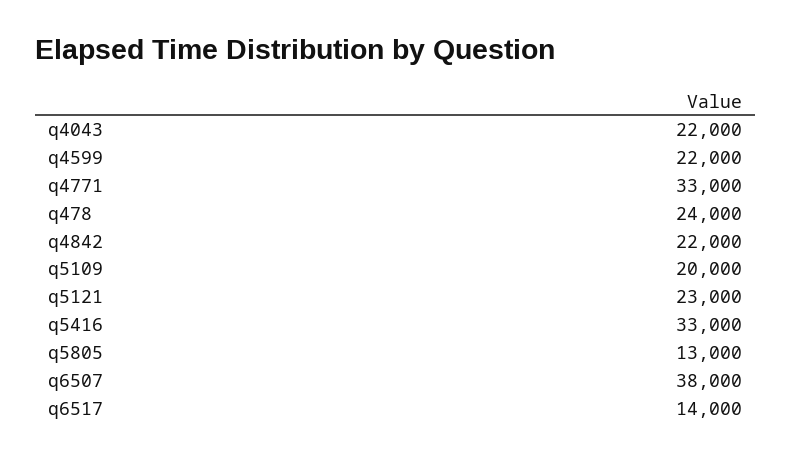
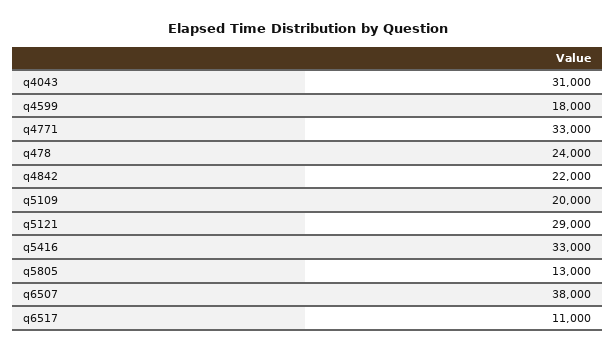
  {
-   "q4043": 22000,
+   "q4043": 31000,
-   "q4599": 22000,
+   "q4599": 18000,
    "q4771": 33000,
    "q478": 24000,
    "q4842": 22000,
    "q5109": 20000,
-   "q5121": 23000,
+   "q5121": 29000,
    "q5416": 33000,
    "q5805": 13000,
    "q6507": 38000,
-   "q6517": 14000
+   "q6517": 11000
  }

